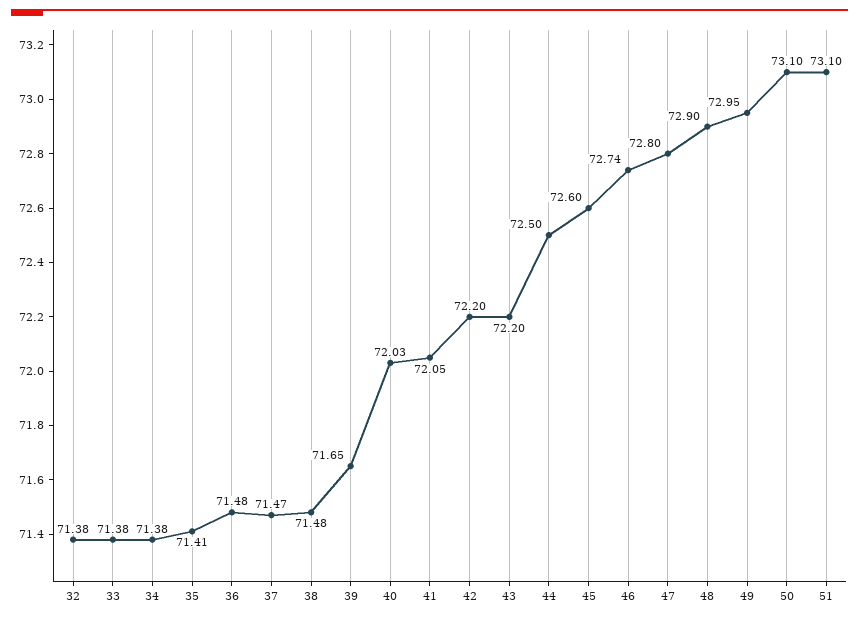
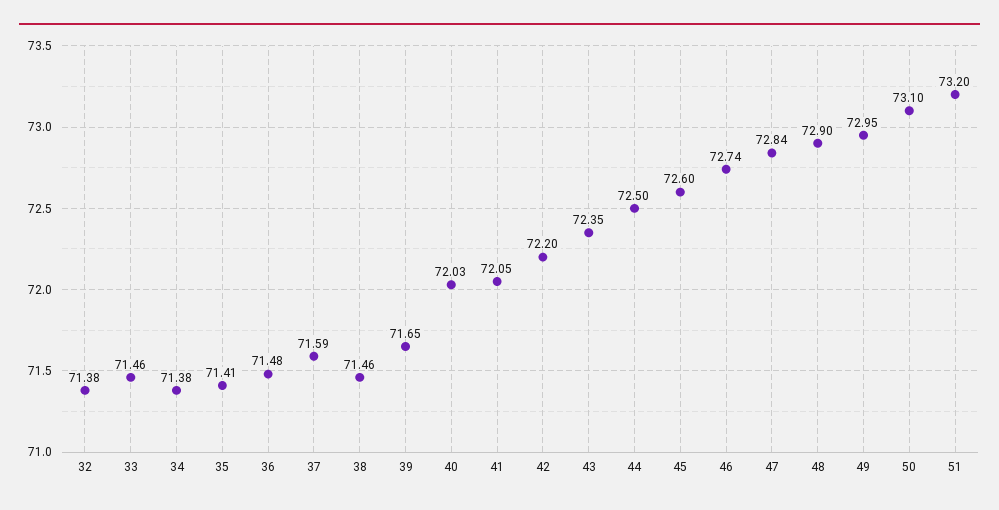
  {
    "32": 71.38,
-   "33": 71.38,
+   "33": 71.46,
    "34": 71.38,
    "35": 71.41,
    "36": 71.48,
-   "37": 71.47,
+   "37": 71.59,
-   "38": 71.48,
+   "38": 71.46,
    "39": 71.65,
    "40": 72.03,
    "41": 72.05,
    "42": 72.2,
-   "43": 72.2,
+   "43": 72.35,
    "44": 72.5,
    "45": 72.6,
    "46": 72.74,
-   "47": 72.8,
+   "47": 72.84,
    "48": 72.9,
    "49": 72.95,
    "50": 73.1,
-   "51": 73.1
+   "51": 73.2
  }

